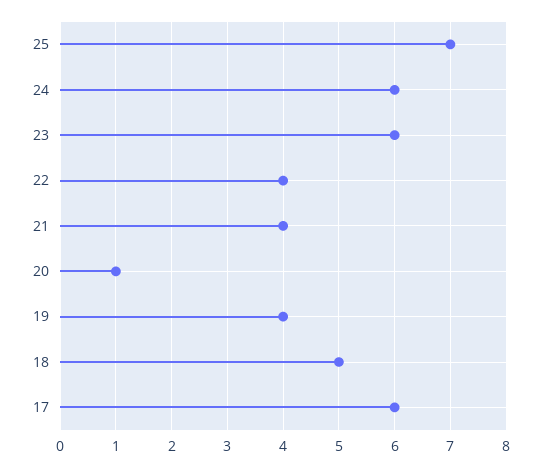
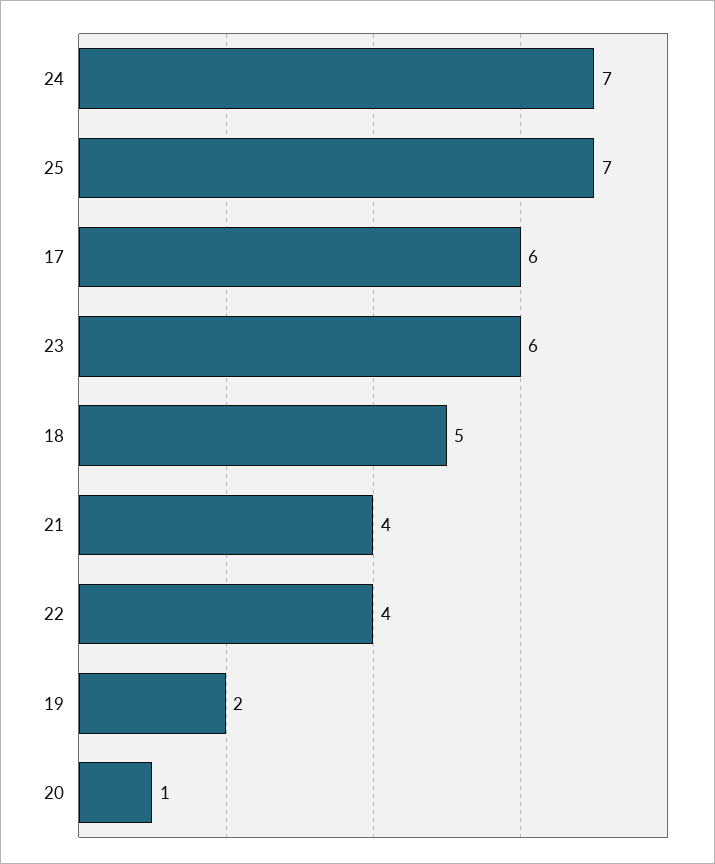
  {
    "25": 7,
-   "24": 6,
+   "24": 7,
    "23": 6,
    "22": 4,
    "21": 4,
    "20": 1,
-   "19": 4,
+   "19": 2,
    "18": 5,
    "17": 6
  }

